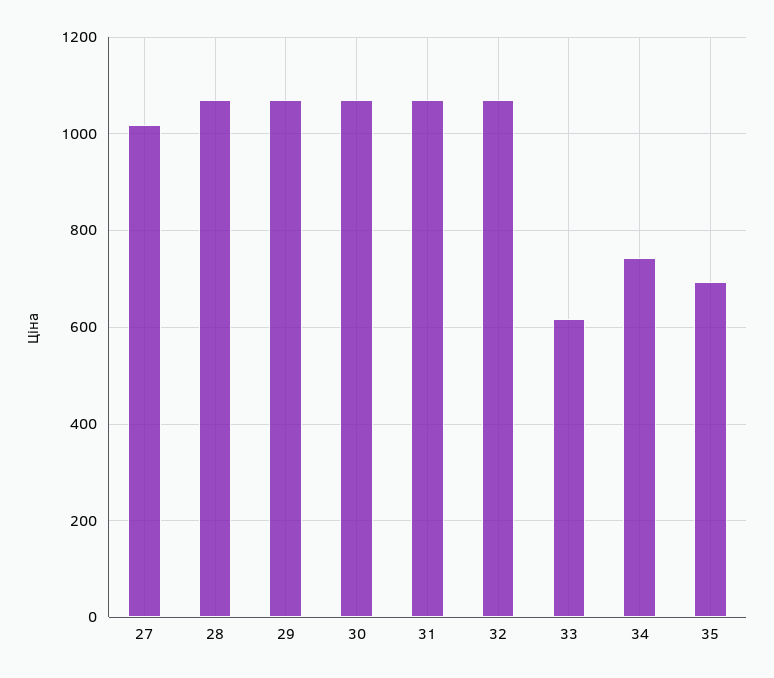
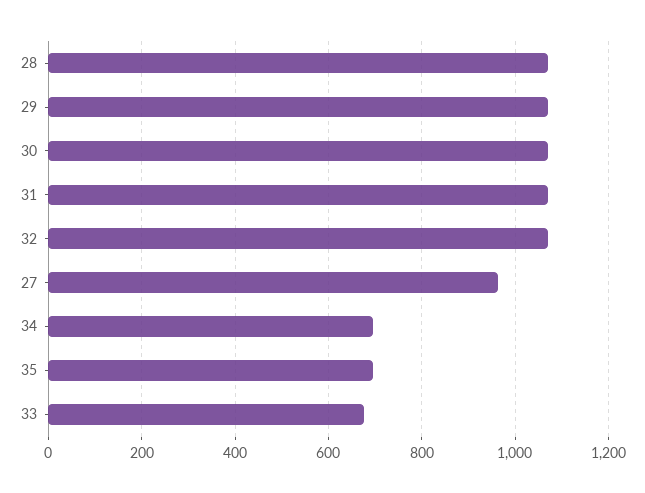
  {
-   "27": 1020,
+   "27": 960,
    "28": 1060,
    "29": 1060,
    "30": 1060,
    "31": 1060,
    "32": 1060,
-   "33": 620,
+   "33": 680,
-   "34": 740,
+   "34": 700,
    "35": 700
  }

